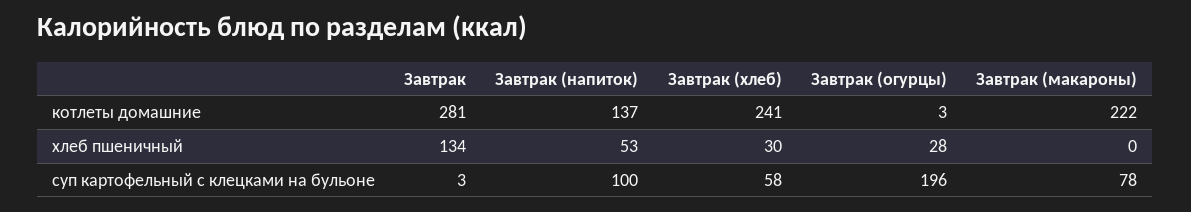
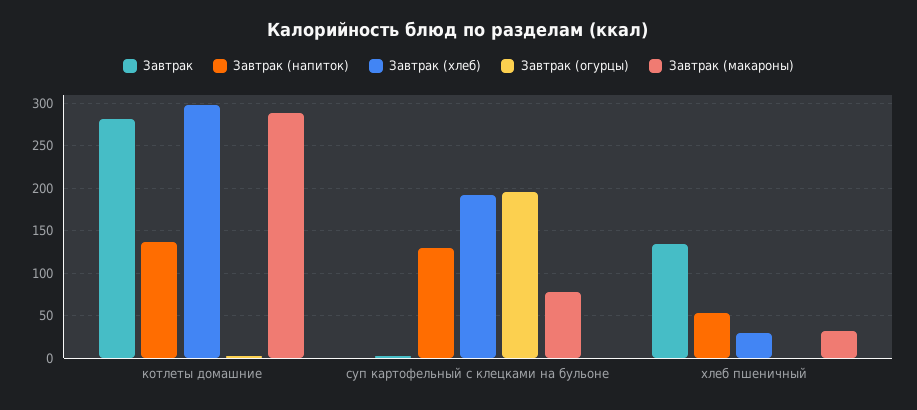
  {
    "Завтрак": {
      "котлеты домашние": 281,
      "хлеб пшеничный": 134,
      "суп картофельный с клецками на бульоне": 3
    },
    "Завтрак (напиток)": {
      "котлеты домашние": 137,
      "хлеб пшеничный": 53,
-     "суп картофельный с клецками на бульоне": 100
+     "суп картофельный с клецками на бульоне": 130
    },
    "Завтрак (хлеб)": {
-     "котлеты домашние": 241,
+     "котлеты домашние": 300,
      "хлеб пшеничный": 30,
-     "суп картофельный с клецками на бульоне": 58
+     "суп картофельный с клецками на бульоне": 190
    },
    "Завтрак (огурцы)": {
      "котлеты домашние": 3,
-     "хлеб пшеничный": 28,
+     "хлеб пшеничный": 0,
      "суп картофельный с клецками на бульоне": 196
    },
    "Завтрак (макароны)": {
-     "котлеты домашние": 222,
+     "котлеты домашние": 290,
-     "хлеб пшеничный": 0,
+     "хлеб пшеничный": 30,
      "суп картофельный с клецками на бульоне": 78
    }
  }

